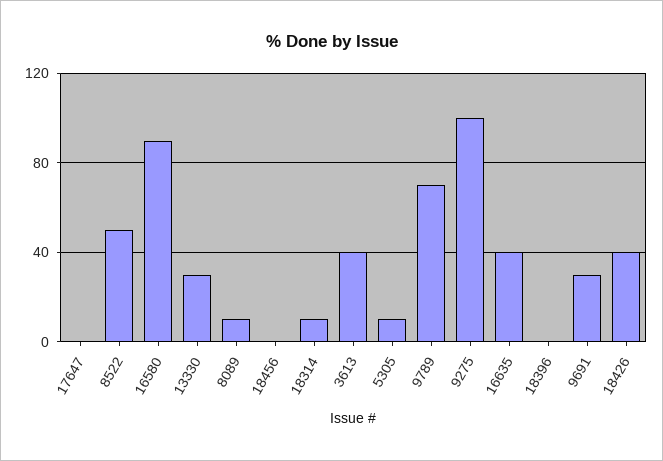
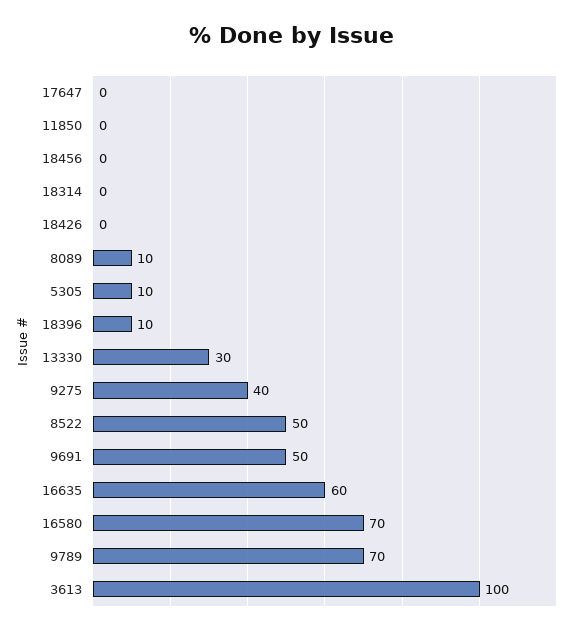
  {
    "17647": 0,
    "8522": 50,
-   "16580": 90,
+   "16580": 70,
    "13330": 30,
    "8089": 10,
    "18456": 0,
-   "18314": 10,
+   "18314": 0,
-   "3613": 40,
+   "3613": 100,
    "5305": 10,
    "9789": 70,
-   "9275": 100,
+   "9275": 40,
-   "16635": 40,
+   "16635": 60,
-   "18396": 0,
+   "18396": 10,
-   "9691": 30,
+   "9691": 50,
-   "18426": 40
+   "18426": 0,
+   "11850": 0
  }

